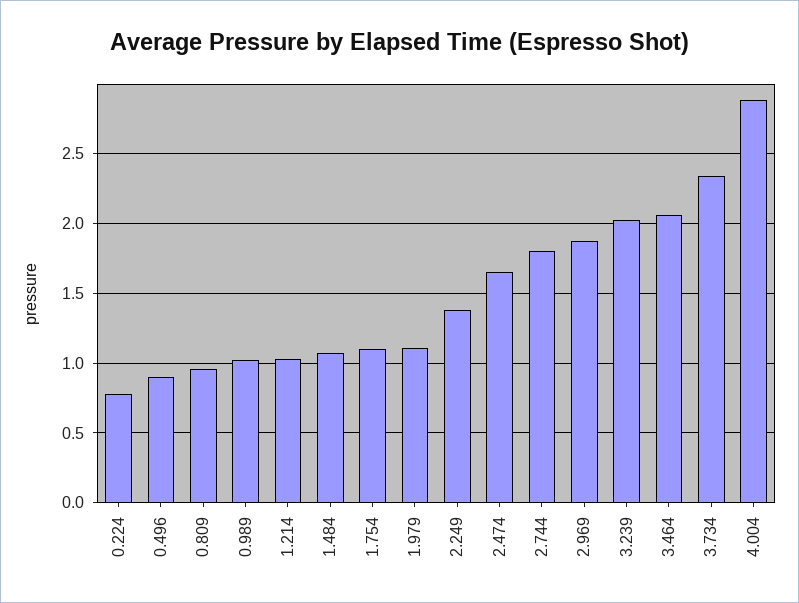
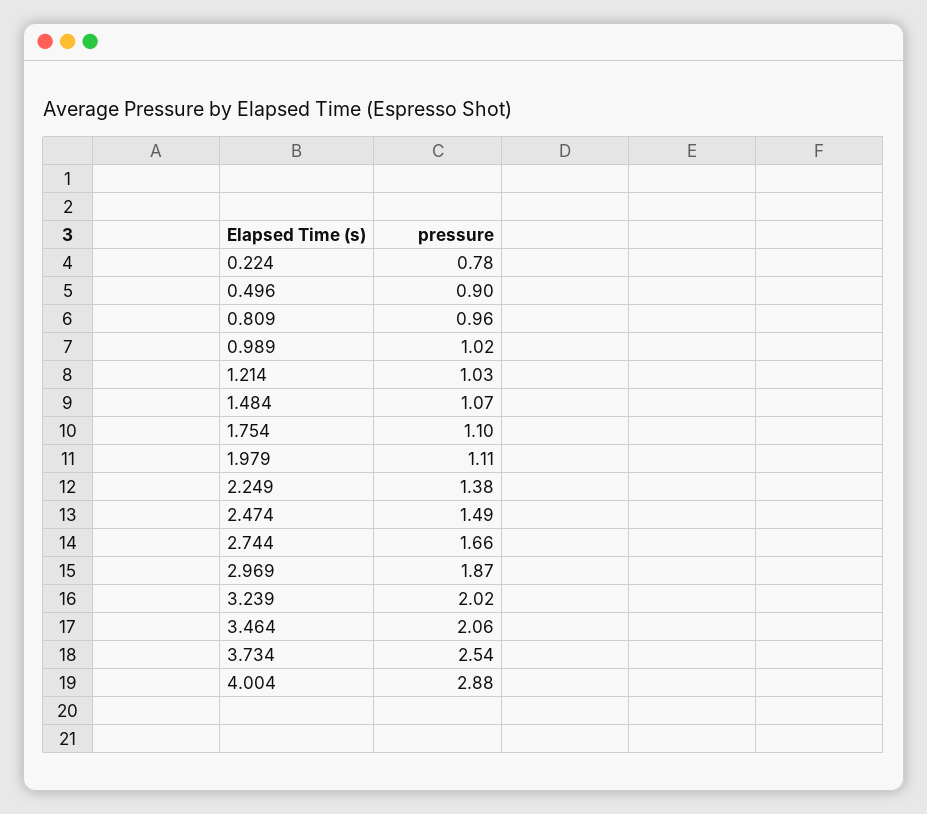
  {
    "0.224": 0.78,
    "0.496": 0.9,
    "0.809": 0.96,
    "0.989": 1.02,
    "1.214": 1.03,
    "1.484": 1.07,
    "1.754": 1.1,
    "1.979": 1.11,
    "2.249": 1.38,
-   "2.474": 1.65,
+   "2.474": 1.49,
-   "2.744": 1.8,
+   "2.744": 1.66,
    "2.969": 1.87,
    "3.239": 2.02,
    "3.464": 2.06,
-   "3.734": 2.35,
+   "3.734": 2.54,
    "4.004": 2.88
  }

